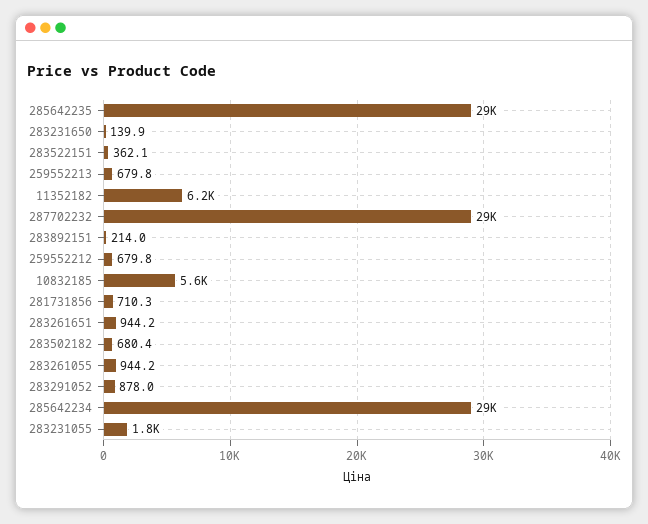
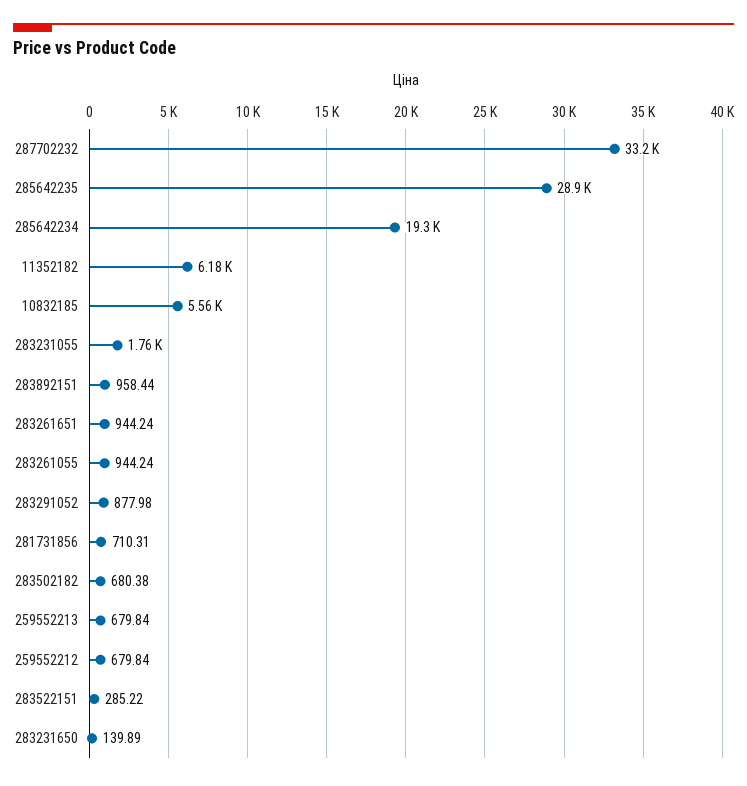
  {
    "285642235": 28900,
    "283231650": 139.89,
-   "283522151": 362.1,
+   "283522151": 285.22,
    "259552213": 679.84,
    "11352182": 6180,
-   "287702232": 29000,
+   "287702232": 33200,
-   "283892151": 214,
+   "283892151": 958.44,
    "259552212": 679.84,
    "10832185": 5560,
    "281731856": 710.31,
    "283261651": 944.24,
    "283502182": 680.38,
    "283261055": 944.24,
    "283291052": 877.98,
-   "285642234": 29000,
+   "285642234": 19300,
    "283231055": 1760
  }

